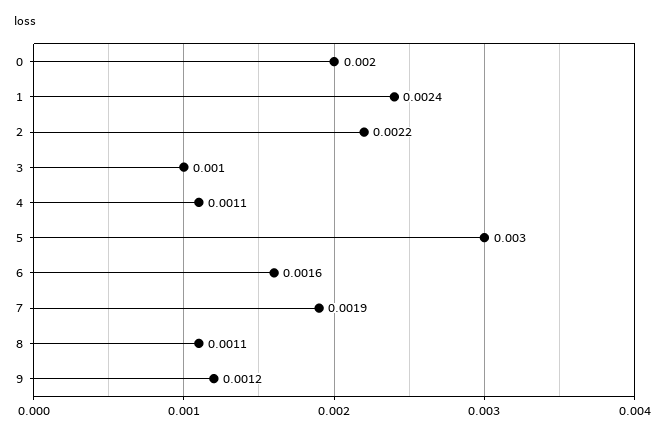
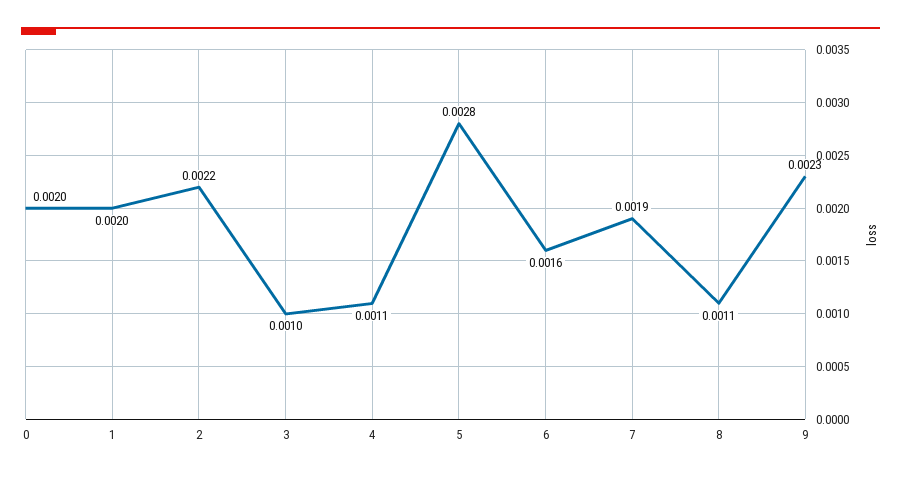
  {
    "0": 0.002,
-   "1": 0.0024,
+   "1": 0.002,
    "2": 0.0022,
    "3": 0.001,
    "4": 0.0011,
-   "5": 0.003,
+   "5": 0.0028,
    "6": 0.0016,
    "7": 0.0019,
    "8": 0.0011,
-   "9": 0.0012
+   "9": 0.0023
  }

